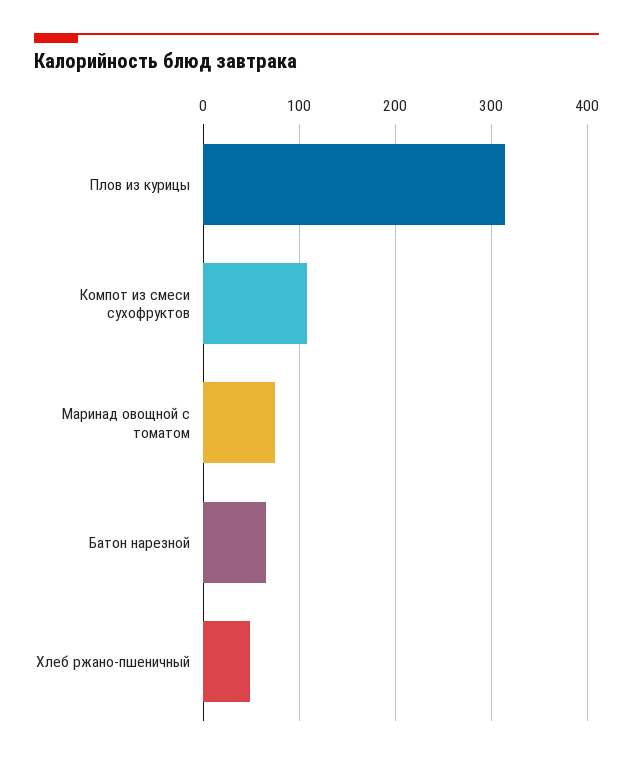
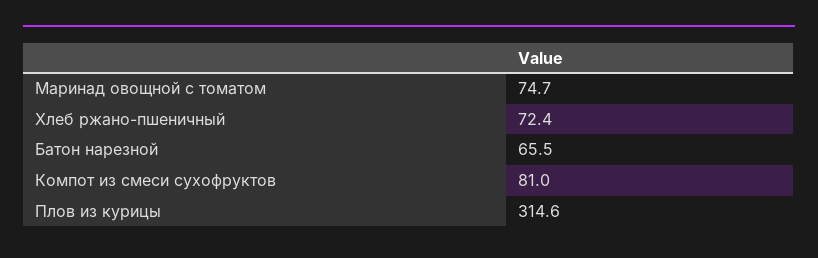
  {
    "Плов из курицы": 314.6,
-   "Компот из смеси сухофруктов": 110,
+   "Компот из смеси сухофруктов": 81,
    "Маринад овощной с томатом": 74.7,
    "Батон нарезной": 65.5,
-   "Хлеб ржано-пшеничный": 50
+   "Хлеб ржано-пшеничный": 72.4
  }

